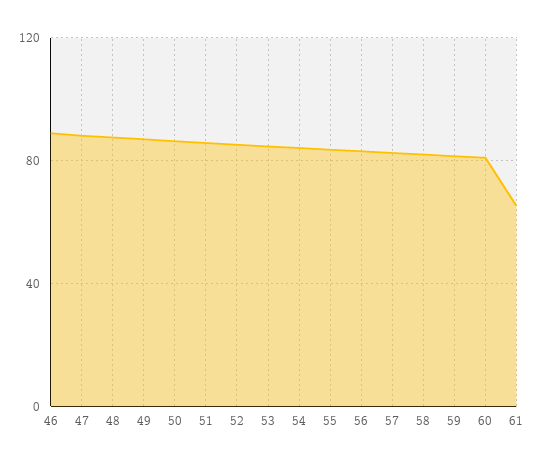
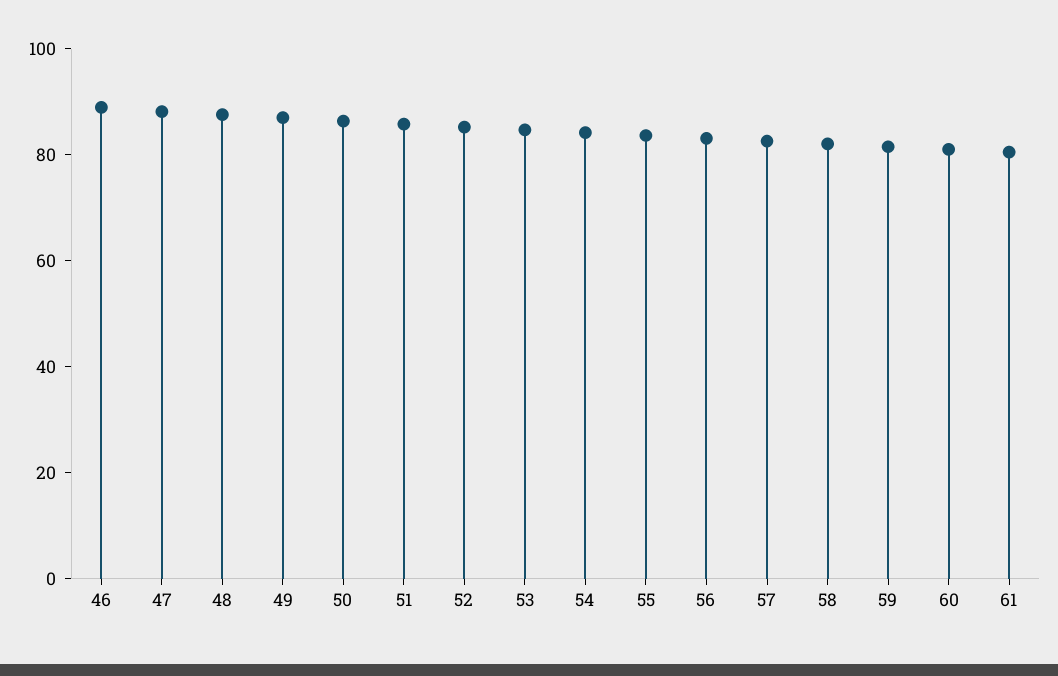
  {
    "46": 90,
    "47": 90,
    "48": 90,
    "49": 85,
    "50": 85,
    "51": 85,
    "52": 85,
    "53": 85,
    "54": 85,
    "55": 85,
    "56": 85,
    "57": 85,
    "58": 80,
    "59": 80,
    "60": 80,
-   "61": 65
+   "61": 80
  }

